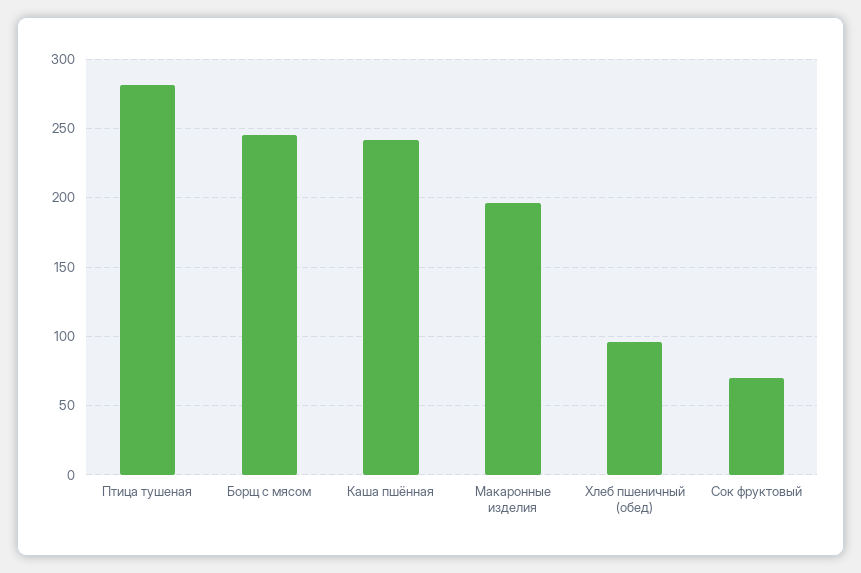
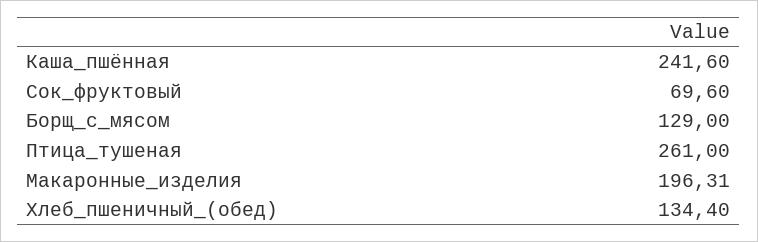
  {
-   "Птица тушеная": 280,
+   "Птица тушеная": 261,
-   "Борщ с мясом": 245,
+   "Борщ с мясом": 129,
    "Каша пшённая": 241.6,
    "Макаронные изделия": 196.31,
-   "Хлеб пшеничный (обед)": 95,
+   "Хлеб пшеничный (обед)": 134.4,
    "Сок фруктовый": 69.6
  }

